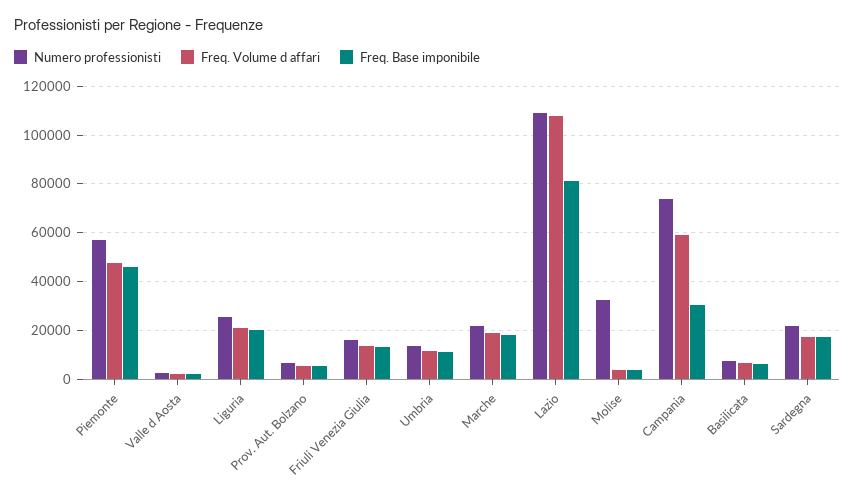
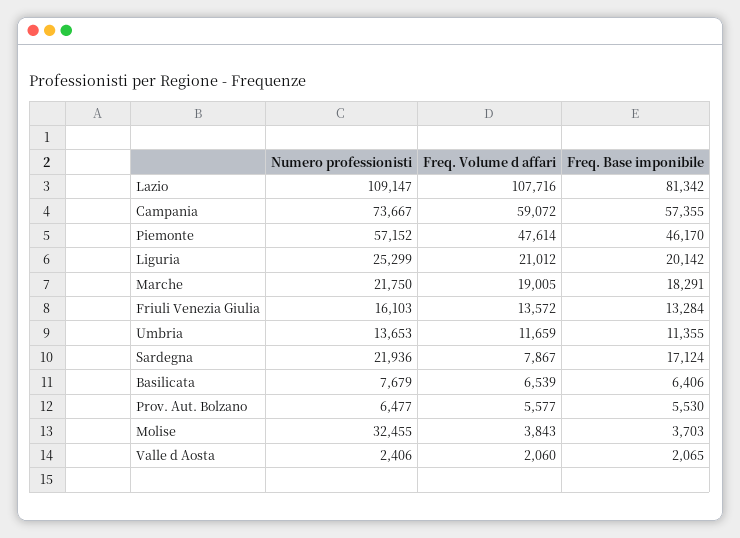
  {
    "Numero professionisti": {
      "Piemonte": 57152,
      "Valle d Aosta": 2406,
      "Liguria": 25299,
      "Prov. Aut. Bolzano": 6477,
      "Friuli Venezia Giulia": 16103,
      "Umbria": 13653,
      "Marche": 21750,
      "Lazio": 109147,
      "Molise": 32455,
      "Campania": 73667,
      "Basilicata": 7679,
      "Sardegna": 21936
    },
    "Freq. Volume d affari": {
      "Piemonte": 47614,
      "Valle d Aosta": 2060,
      "Liguria": 21012,
      "Prov. Aut. Bolzano": 5577,
      "Friuli Venezia Giulia": 13572,
      "Umbria": 11659,
      "Marche": 19005,
      "Lazio": 107716,
      "Molise": 3843,
      "Campania": 59072,
      "Basilicata": 6539,
-     "Sardegna": 17500
+     "Sardegna": 7867
    },
    "Freq. Base imponibile": {
      "Piemonte": 46170,
      "Valle d Aosta": 2065,
      "Liguria": 20142,
      "Prov. Aut. Bolzano": 5530,
      "Friuli Venezia Giulia": 13284,
      "Umbria": 11355,
      "Marche": 18291,
      "Lazio": 81342,
      "Molise": 3703,
-     "Campania": 30000,
+     "Campania": 57355,
      "Basilicata": 6406,
      "Sardegna": 17124
    }
  }

